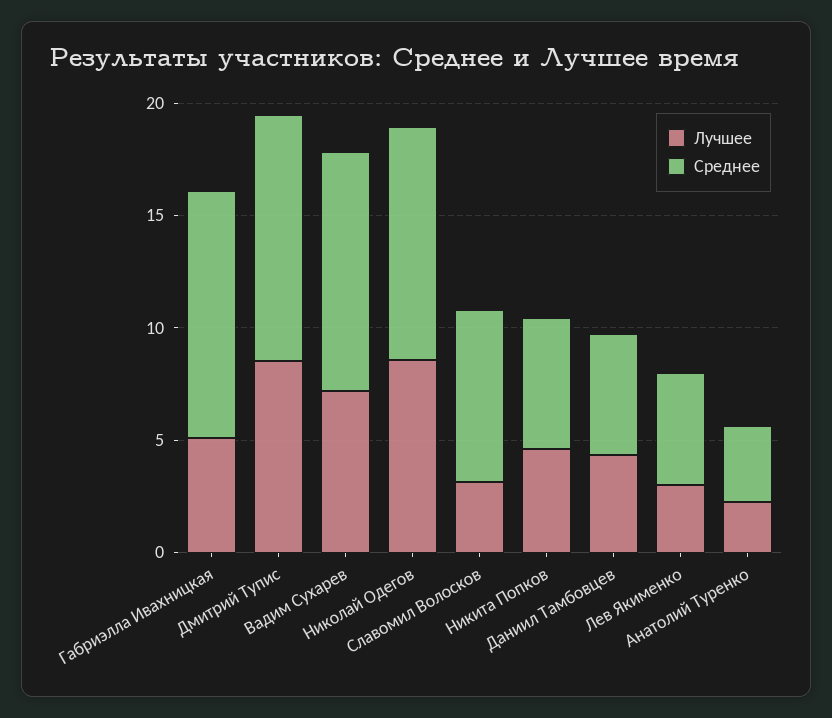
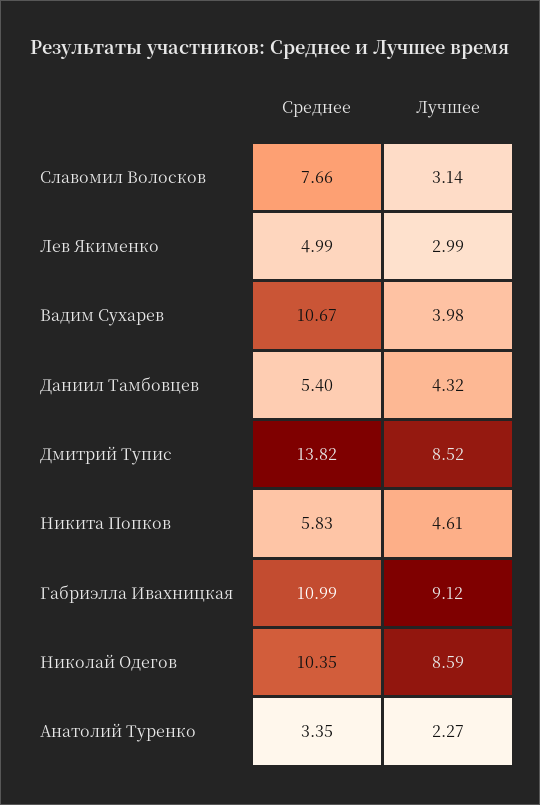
  {
    "Лучшее": {
-     "Габриэлла Ивахницкая": 5,
+     "Габриэлла Ивахницкая": 9.12,
      "Дмитрий Тупис": 8.52,
-     "Вадим Сухарев": 7,
+     "Вадим Сухарев": 3.98,
      "Николай Одегов": 8.59,
      "Славомил Волосков": 3.14,
      "Никита Попков": 4.61,
      "Даниил Тамбовцев": 4.32,
      "Лев Якименко": 2.99,
      "Анатолий Туренко": 2.27
    },
    "Среднее": {
      "Габриэлла Ивахницкая": 10.99,
-     "Дмитрий Тупис": 11,
+     "Дмитрий Тупис": 13.82,
      "Вадим Сухарев": 10.67,
      "Николай Одегов": 10.35,
      "Славомил Волосков": 7.66,
      "Никита Попков": 5.83,
      "Даниил Тамбовцев": 5.4,
      "Лев Якименко": 4.99,
      "Анатолий Туренко": 3.35
    }
  }

